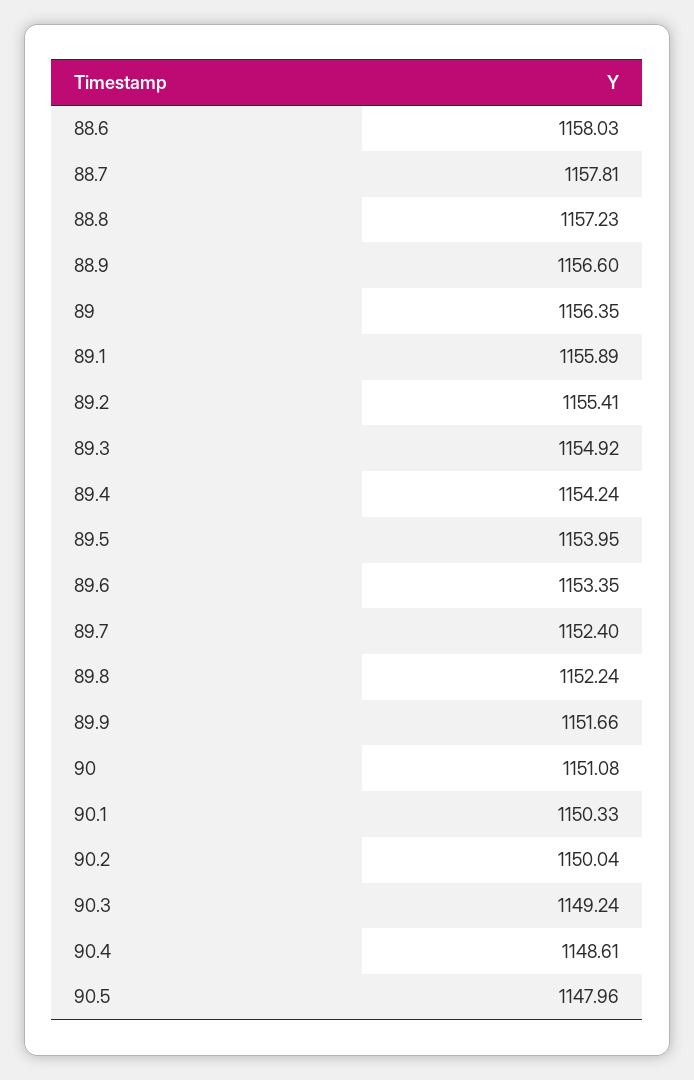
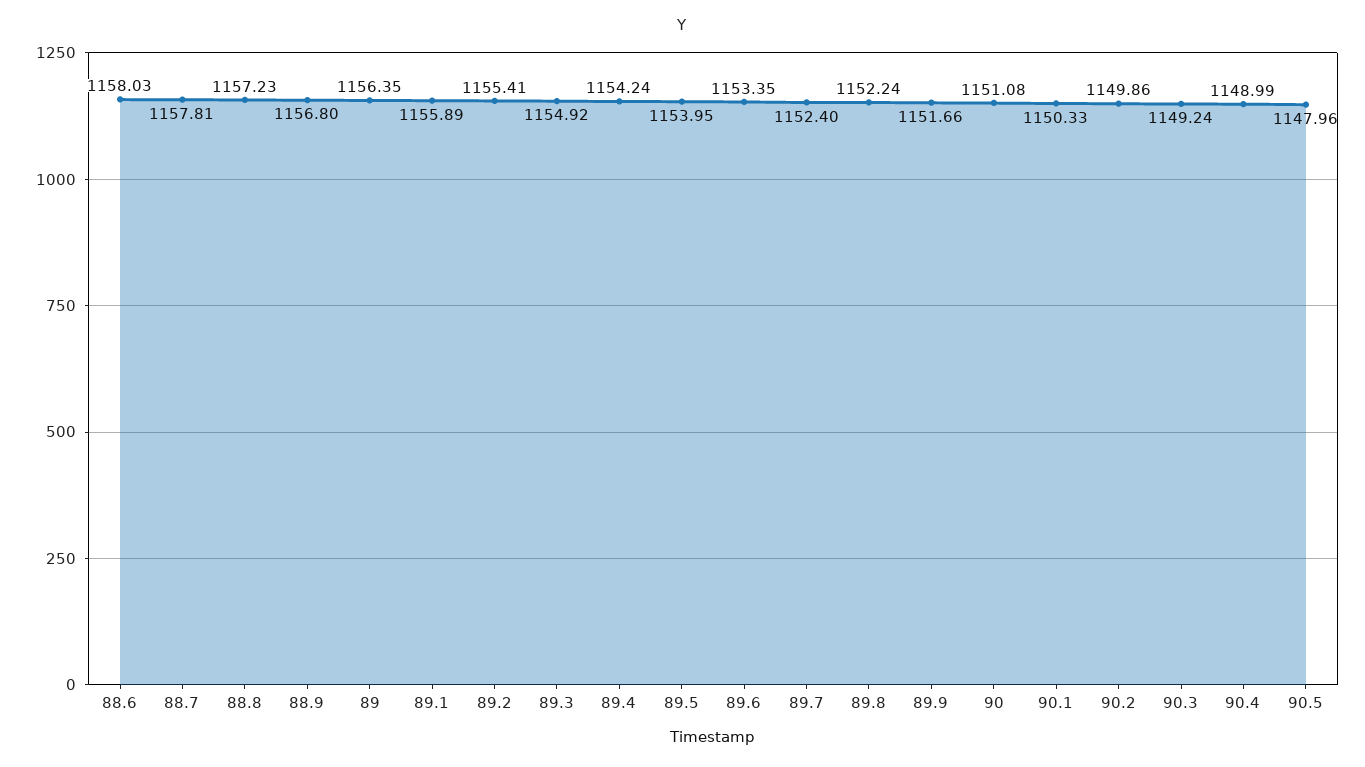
  {
    "88.6": 1158.03,
    "88.7": 1157.81,
    "88.8": 1157.23,
-   "88.9": 1156.6,
+   "88.9": 1156.8,
    "89": 1156.35,
    "89.1": 1155.89,
    "89.2": 1155.41,
    "89.3": 1154.92,
    "89.4": 1154.24,
    "89.5": 1153.95,
    "89.6": 1153.35,
    "89.7": 1152.4,
    "89.8": 1152.24,
    "89.9": 1151.66,
    "90": 1151.08,
    "90.1": 1150.33,
-   "90.2": 1150.04,
+   "90.2": 1149.86,
    "90.3": 1149.24,
-   "90.4": 1148.61,
+   "90.4": 1148.99,
    "90.5": 1147.96
  }

